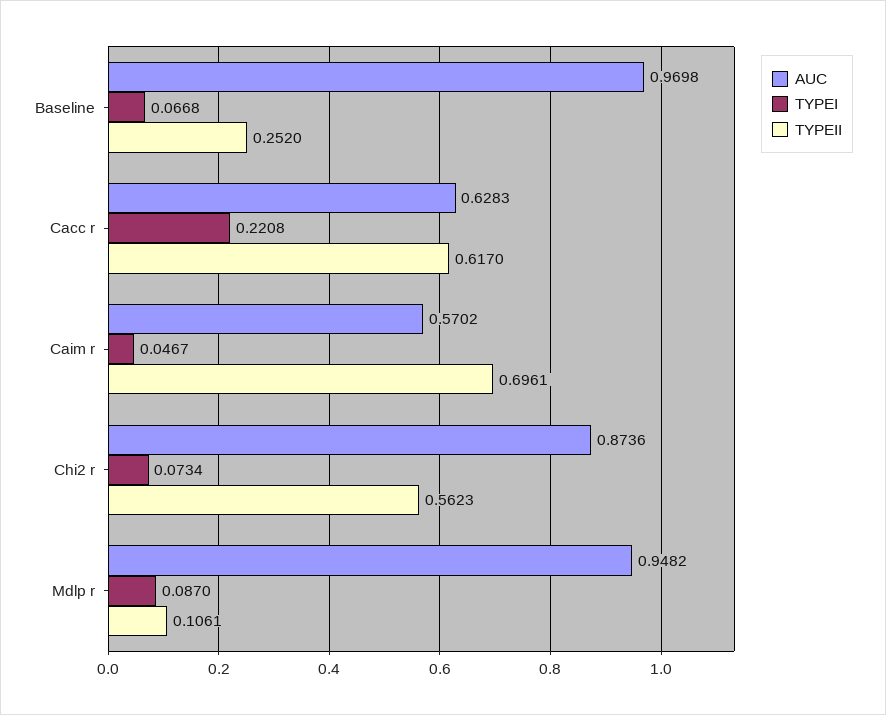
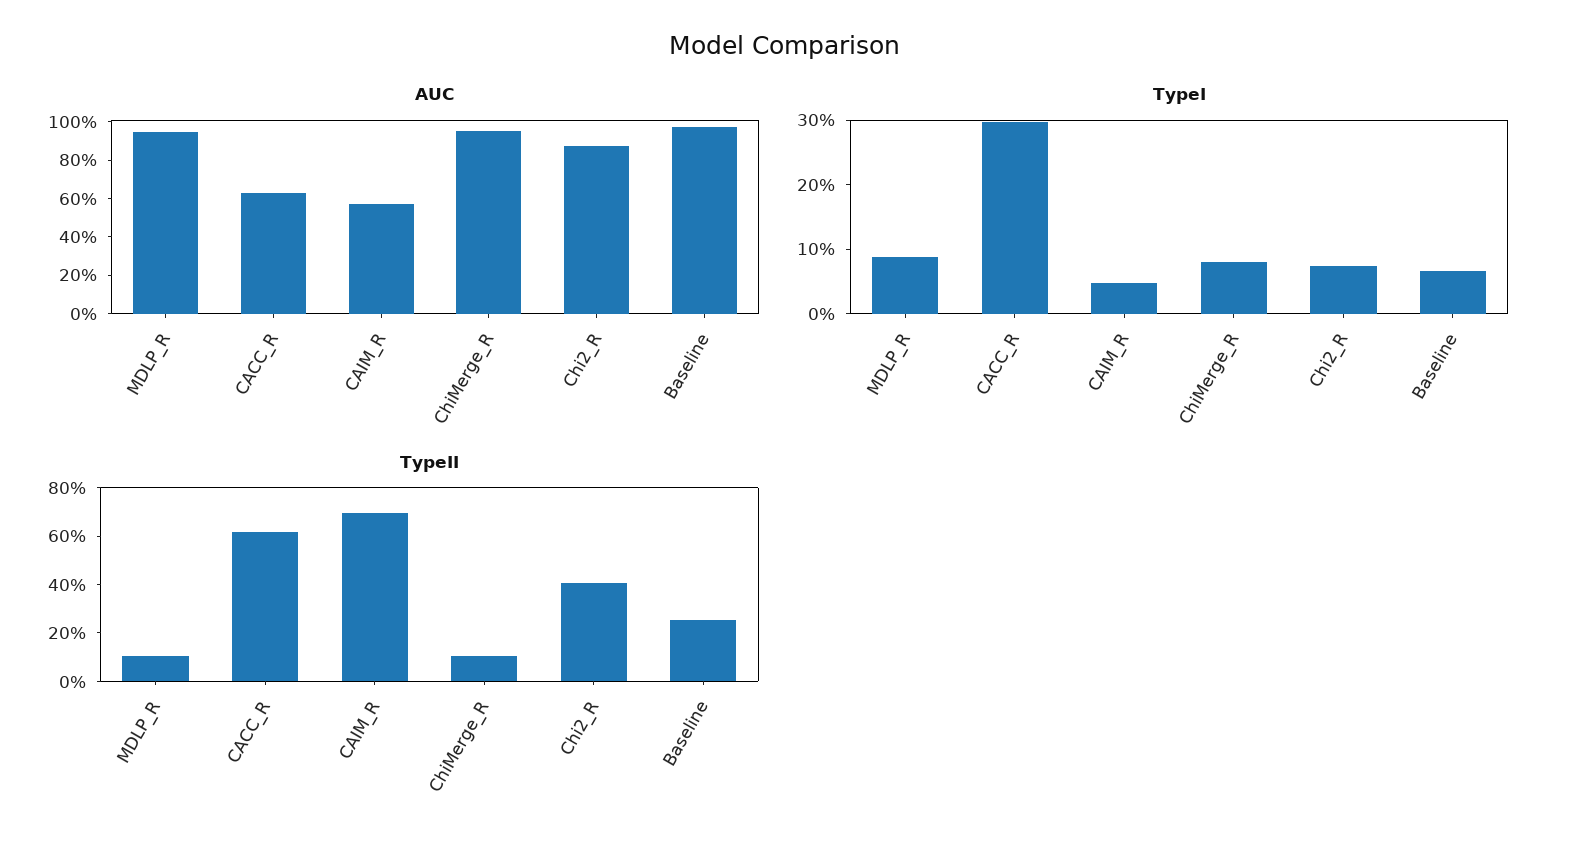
  {
    "AUC": {
      "Baseline": 0.9698,
      "Cacc r": 0.6283,
      "Caim r": 0.5702,
      "Chi2 r": 0.8736,
-     "Mdlp r": 0.9482
+     "Mdlp r": 0.9482,
+     "ChiMerge_R": 0.95
    },
    "TYPEI": {
      "Baseline": 0.0668,
-     "Cacc r": 0.2208,
+     "Cacc r": 0.3,
      "Caim r": 0.0467,
      "Chi2 r": 0.0734,
-     "Mdlp r": 0.087
+     "Mdlp r": 0.087,
+     "ChiMerge_R": 0.08
    },
    "TYPEII": {
      "Baseline": 0.252,
      "Cacc r": 0.617,
      "Caim r": 0.6961,
-     "Chi2 r": 0.5623,
+     "Chi2 r": 0.4,
-     "Mdlp r": 0.1061
+     "Mdlp r": 0.1061,
+     "ChiMerge_R": 0.1
    }
  }

